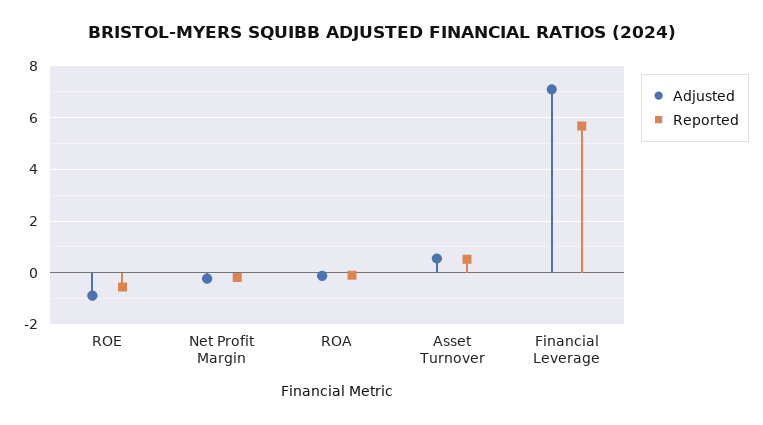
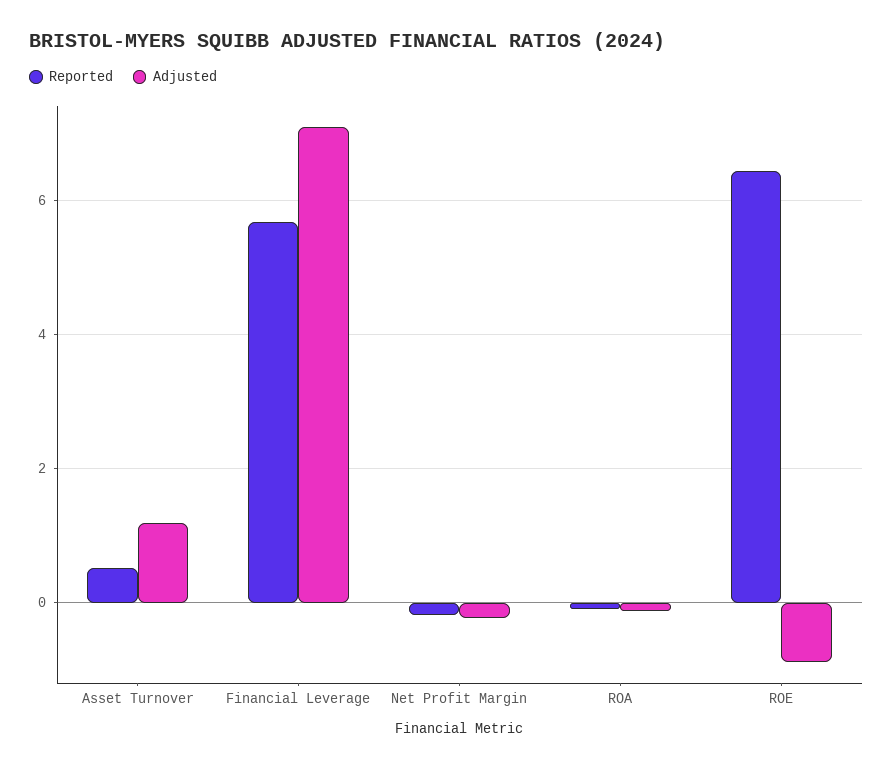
  {
    "Adjusted": {
      "ROE": -0.8,
      "Net Profit Margin": -0.2,
      "ROA": -0.2,
-     "Asset Turnover": 0.5,
+     "Asset Turnover": 1.2,
      "Financial Leverage": 7
    },
    "Reported": {
-     "ROE": -0.5,
+     "ROE": 6.4,
      "Net Profit Margin": -0.2,
      "ROA": 0,
      "Asset Turnover": 0.6,
      "Financial Leverage": 5.6
    }
  }

